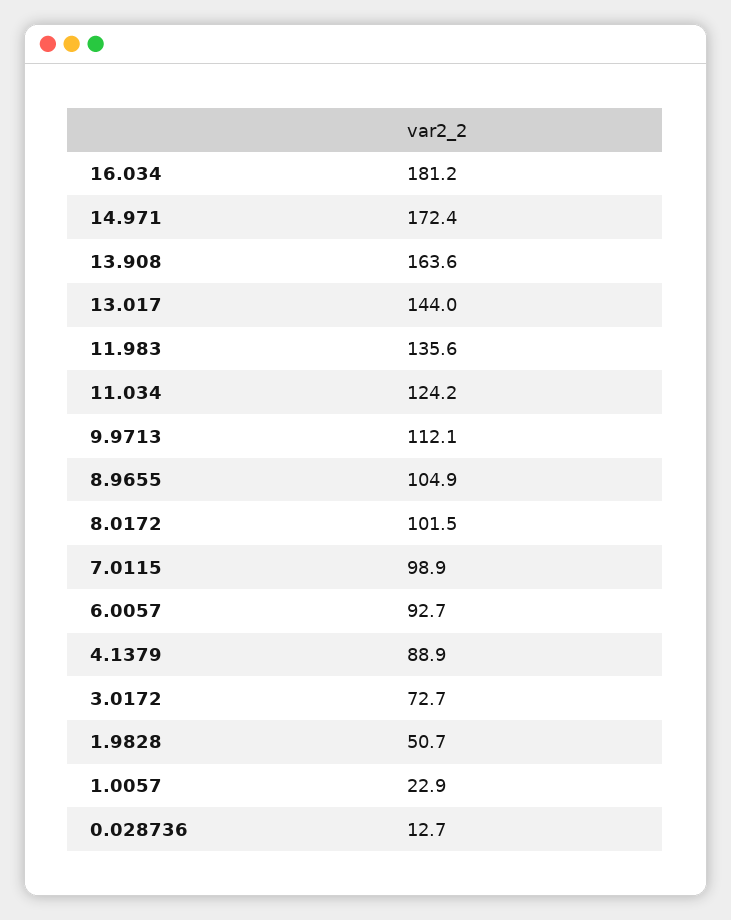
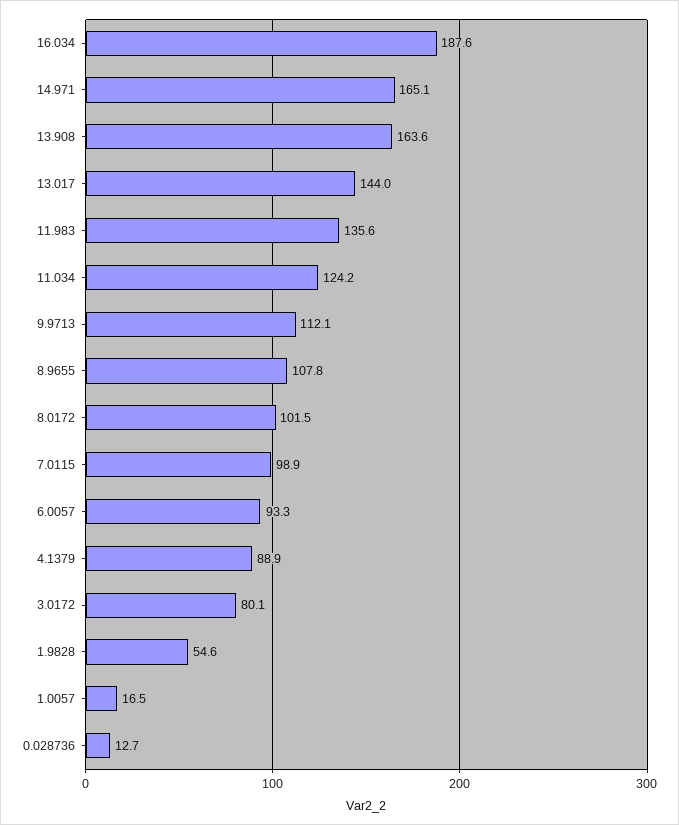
  {
-   "16.034": 181.2,
+   "16.034": 187.6,
-   "14.971": 172.4,
+   "14.971": 165.1,
    "13.908": 163.6,
    "13.017": 144,
    "11.983": 135.6,
    "11.034": 124.2,
    "9.9713": 112.1,
-   "8.9655": 104.9,
+   "8.9655": 107.8,
    "8.0172": 101.5,
    "7.0115": 98.9,
-   "6.0057": 92.7,
+   "6.0057": 93.3,
    "4.1379": 88.9,
-   "3.0172": 72.7,
+   "3.0172": 80.1,
-   "1.9828": 50.7,
+   "1.9828": 54.6,
-   "1.0057": 22.9,
+   "1.0057": 16.5,
    "0.028736": 12.7
  }

